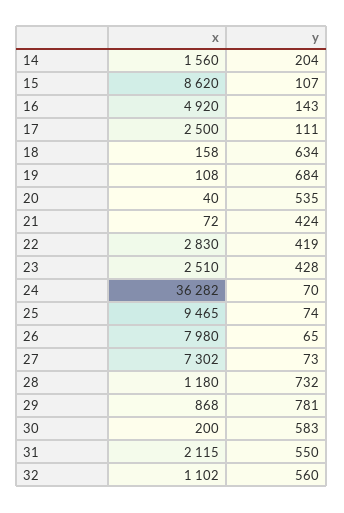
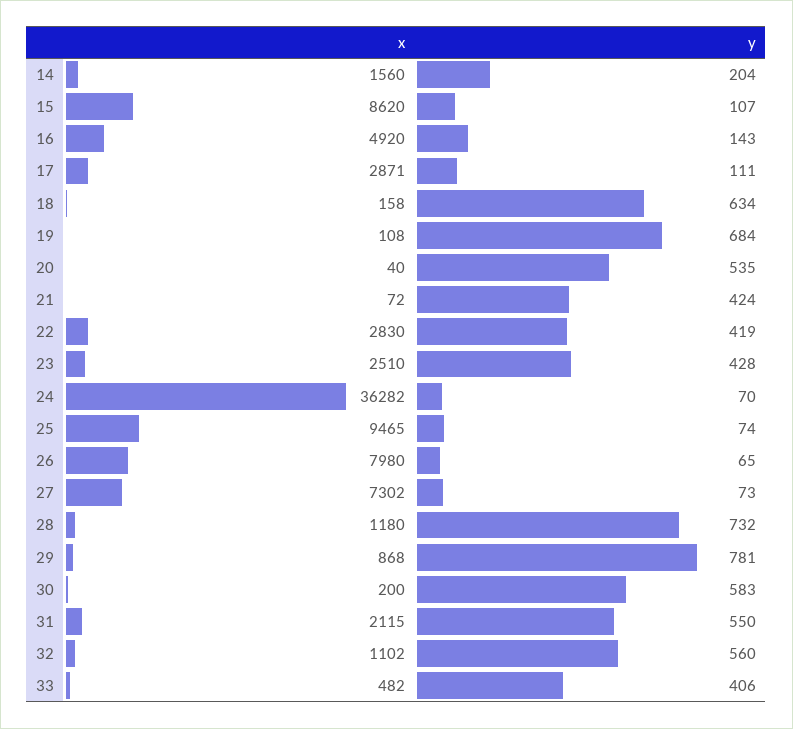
  {
    "x": {
      "14": 1560,
      "15": 8620,
      "16": 4920,
-     "17": 2500,
+     "17": 2871,
      "18": 158,
      "19": 108,
      "20": 40,
      "21": 72,
      "22": 2830,
      "23": 2510,
      "24": 36282,
      "25": 9465,
      "26": 7980,
      "27": 7302,
      "28": 1180,
      "29": 868,
      "30": 200,
      "31": 2115,
-     "32": 1102
+     "32": 1102,
+     "33": 482
    },
    "y": {
      "14": 204,
      "15": 107,
      "16": 143,
      "17": 111,
      "18": 634,
      "19": 684,
      "20": 535,
      "21": 424,
      "22": 419,
      "23": 428,
      "24": 70,
      "25": 74,
      "26": 65,
      "27": 73,
      "28": 732,
      "29": 781,
      "30": 583,
      "31": 550,
-     "32": 560
+     "32": 560,
+     "33": 406
    }
  }

